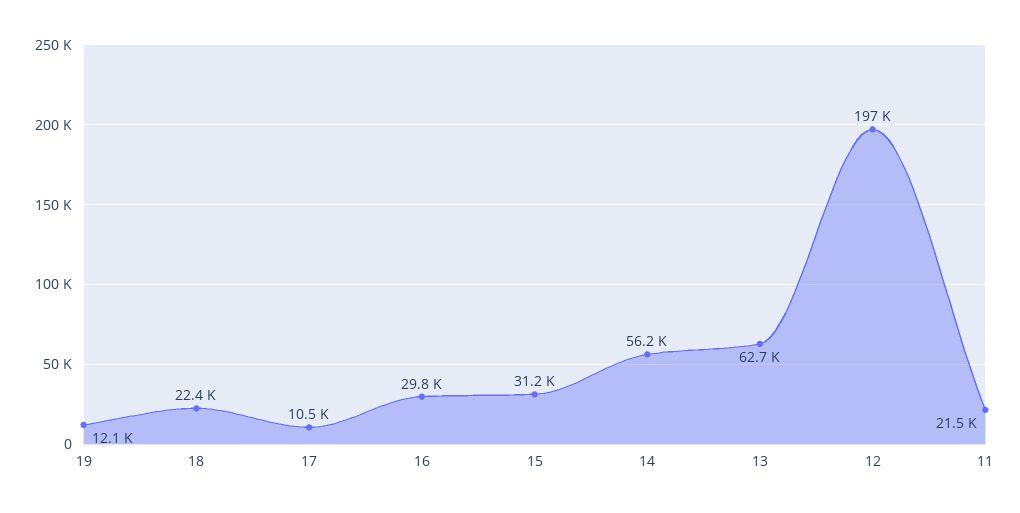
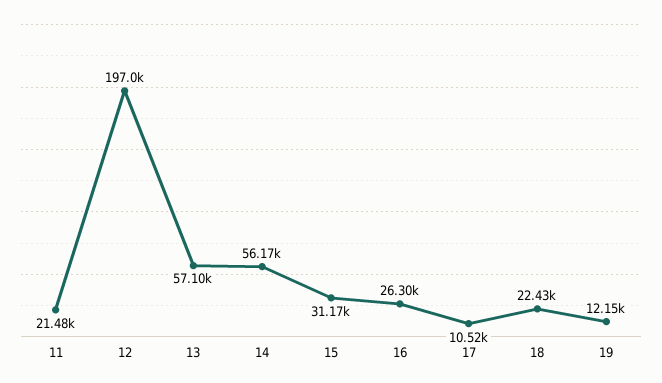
  {
    "19": 12150,
    "18": 22430,
    "17": 10520,
-   "16": 29800,
+   "16": 26300,
    "15": 31170,
    "14": 56170,
-   "13": 62700,
+   "13": 57100,
    "12": 197000,
    "11": 21480
  }

